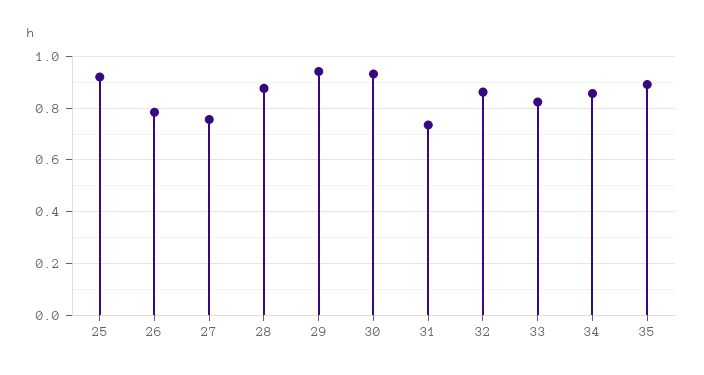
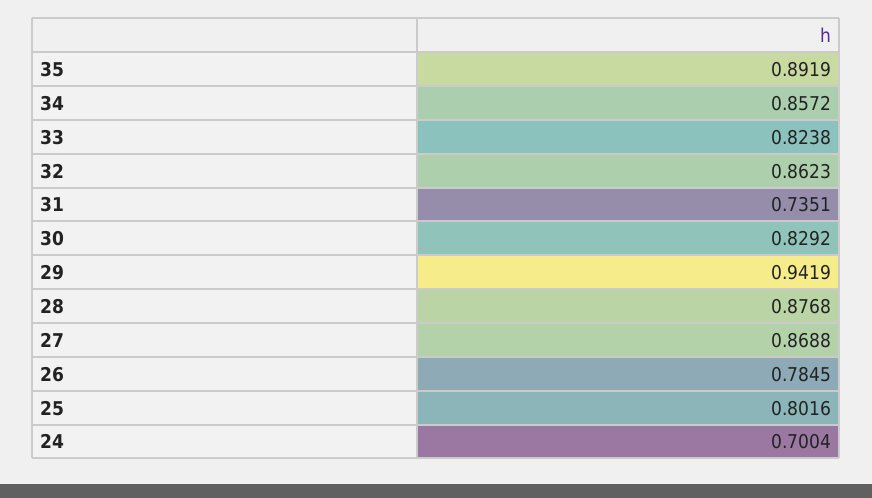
  {
-   "25": 0.925,
+   "25": 0.8016,
    "26": 0.7845,
-   "27": 0.75,
+   "27": 0.8688,
    "28": 0.8768,
    "29": 0.9419,
-   "30": 0.925,
+   "30": 0.8292,
    "31": 0.7351,
    "32": 0.8623,
    "33": 0.8238,
    "34": 0.8572,
-   "35": 0.8919
+   "35": 0.8919,
+   "24": 0.7004
  }

